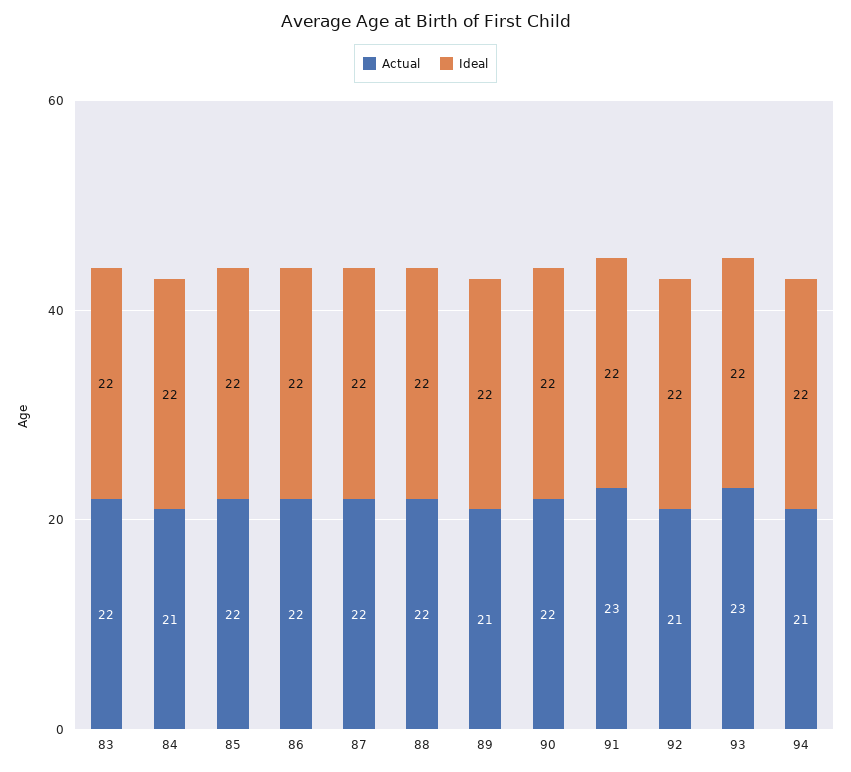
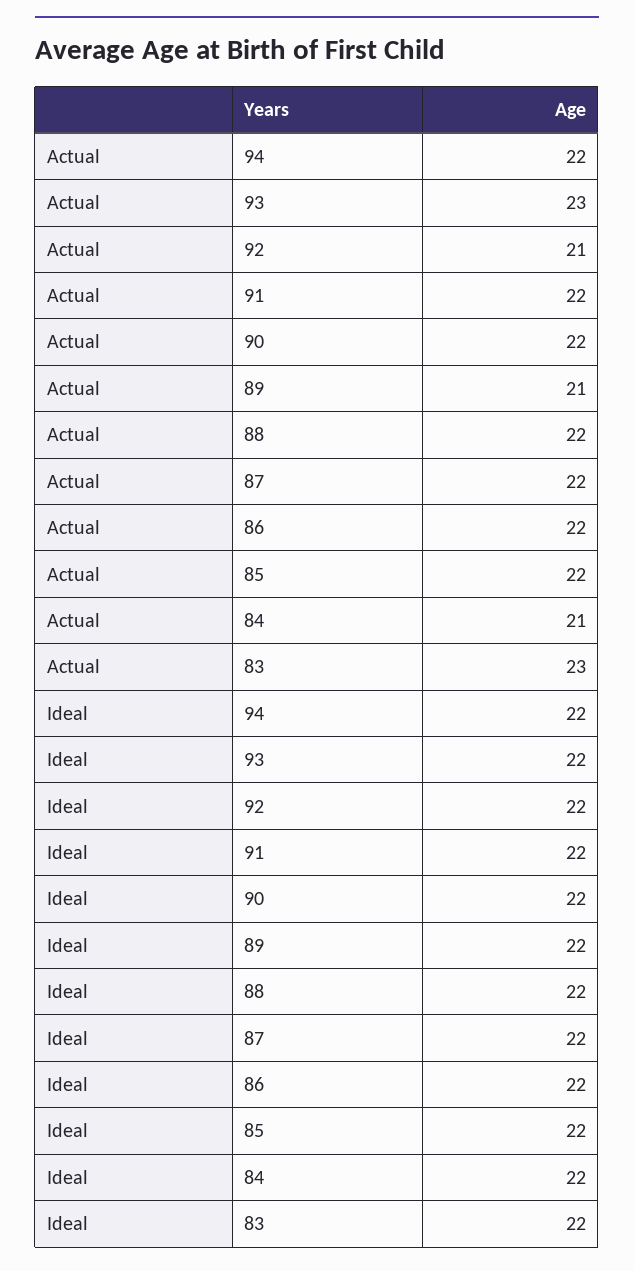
  {
    "Actual": {
-     "83": 22,
+     "83": 23,
      "84": 21,
      "85": 22,
      "86": 22,
      "87": 22,
      "88": 22,
      "89": 21,
      "90": 22,
-     "91": 23,
+     "91": 22,
      "92": 21,
      "93": 23,
-     "94": 21
+     "94": 22
    },
    "Ideal": {
      "83": 22,
      "84": 22,
      "85": 22,
      "86": 22,
      "87": 22,
      "88": 22,
      "89": 22,
      "90": 22,
      "91": 22,
      "92": 22,
      "93": 22,
      "94": 22
    }
  }

